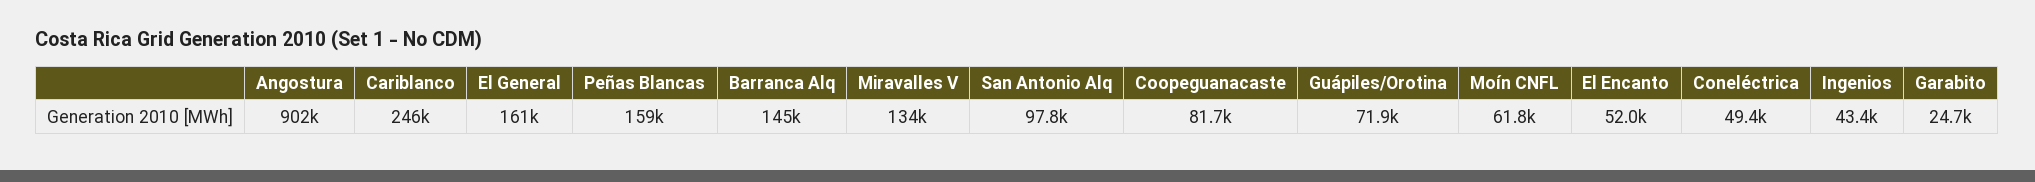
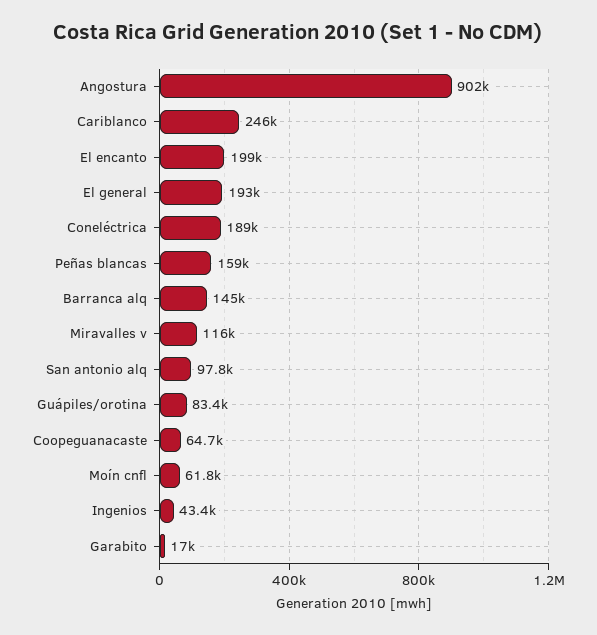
  {
    "Angostura": 902000,
    "Cariblanco": 246000,
-   "El General": 161000,
+   "El General": 193000,
    "Peñas Blancas": 159000,
    "Barranca Alq": 145000,
-   "Miravalles V": 134000,
+   "Miravalles V": 116000,
    "San Antonio Alq": 97800,
-   "Coopeguanacaste": 81700,
+   "Coopeguanacaste": 64700,
-   "Guápiles/Orotina": 71900,
+   "Guápiles/Orotina": 83400,
    "Moín CNFL": 61800,
-   "El Encanto": 52000,
+   "El Encanto": 199000,
-   "Coneléctrica": 49400,
+   "Coneléctrica": 189000,
    "Ingenios": 43400,
-   "Garabito": 24700
+   "Garabito": 17000
  }

